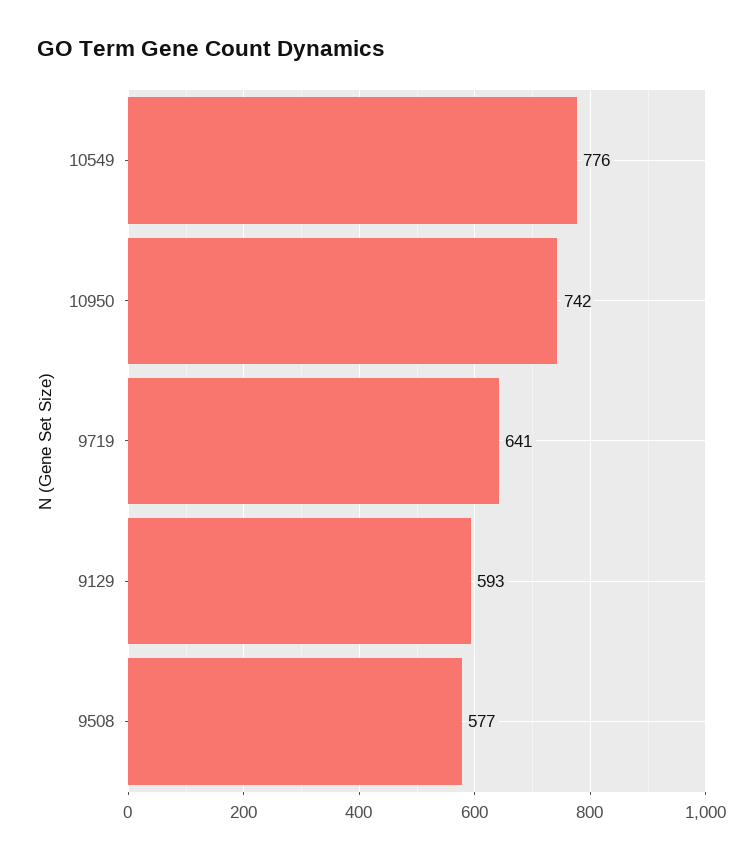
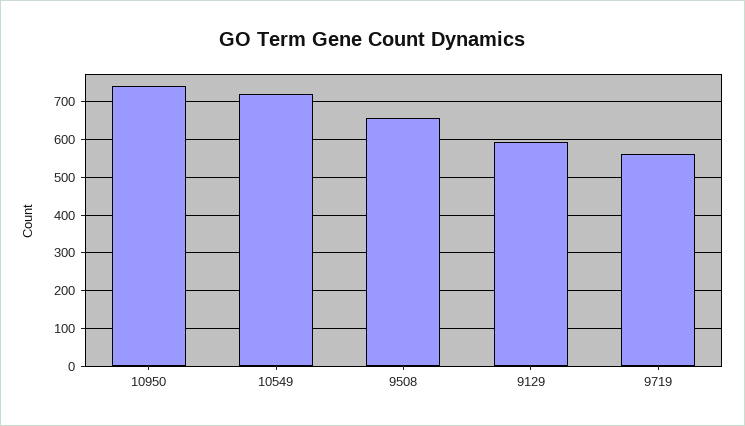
  {
-   "10549": 776,
+   "10549": 720,
    "10950": 742,
-   "9719": 641,
+   "9719": 560,
    "9129": 593,
-   "9508": 577
+   "9508": 660
  }

